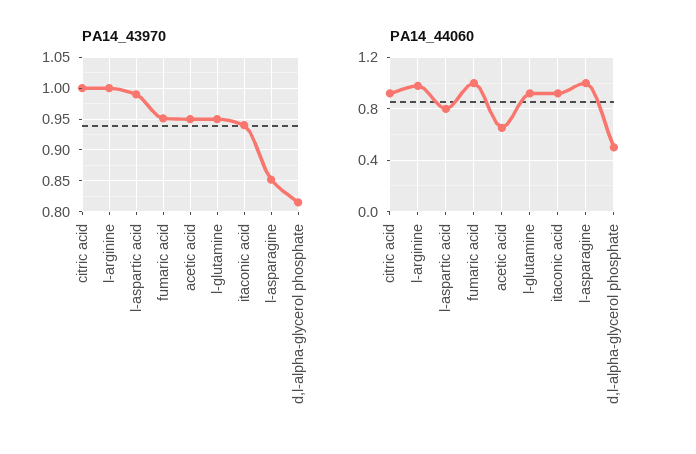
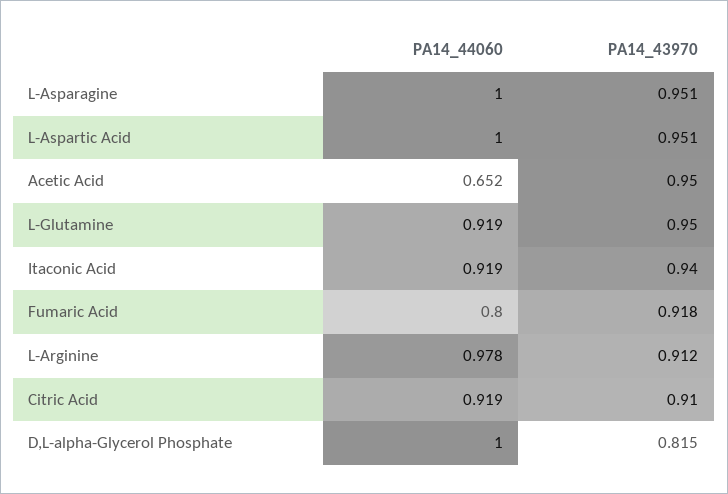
  {
    "PA14_43970": {
-     "citric acid": 1,
+     "citric acid": 0.91,
-     "l-arginine": 1,
+     "l-arginine": 0.912,
-     "l-aspartic acid": 0.99,
+     "l-aspartic acid": 0.951,
-     "fumaric acid": 0.95,
+     "fumaric acid": 0.918,
      "acetic acid": 0.95,
      "l-glutamine": 0.95,
      "itaconic acid": 0.94,
-     "l-asparagine": 0.85,
+     "l-asparagine": 0.951,
      "d,l-alpha-glycerol phosphate": 0.815
    },
    "PA14_44060": {
      "citric acid": 0.919,
      "l-arginine": 0.978,
-     "l-aspartic acid": 0.8,
+     "l-aspartic acid": 1,
-     "fumaric acid": 1,
+     "fumaric acid": 0.8,
      "acetic acid": 0.652,
      "l-glutamine": 0.919,
      "itaconic acid": 0.919,
      "l-asparagine": 1,
-     "d,l-alpha-glycerol phosphate": 0.5
+     "d,l-alpha-glycerol phosphate": 1
    }
  }

